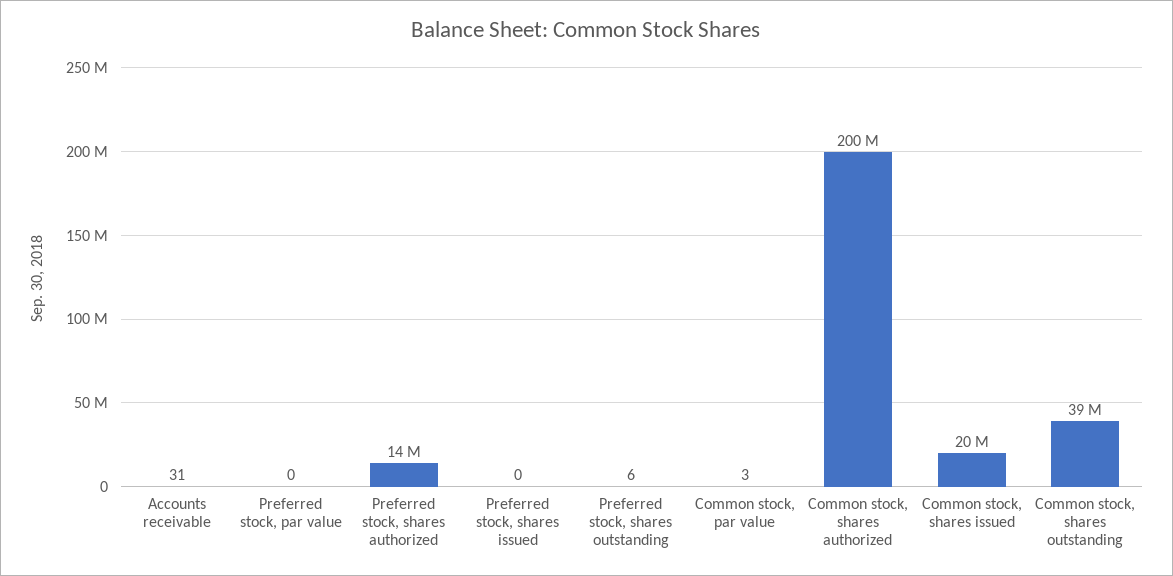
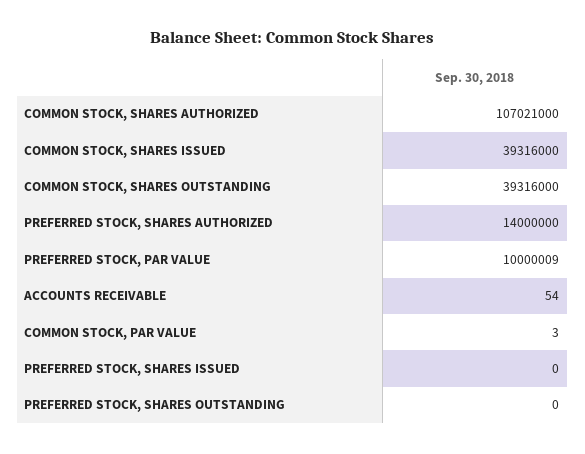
  {
-   "Accounts receivable": 31,
+   "Accounts receivable": 54,
-   "Preferred stock, par value": 0,
+   "Preferred stock, par value": 10000009,
    "Preferred stock, shares authorized": 14000000,
    "Preferred stock, shares issued": 0,
-   "Preferred stock, shares outstanding": 6,
+   "Preferred stock, shares outstanding": 0,
    "Common stock, par value": 3,
-   "Common stock, shares authorized": 200000000,
+   "Common stock, shares authorized": 107021000,
-   "Common stock, shares issued": 20000000,
+   "Common stock, shares issued": 39316000,
    "Common stock, shares outstanding": 39316000
  }

